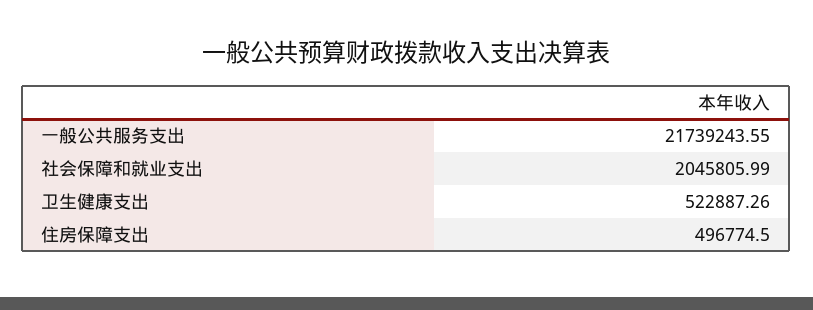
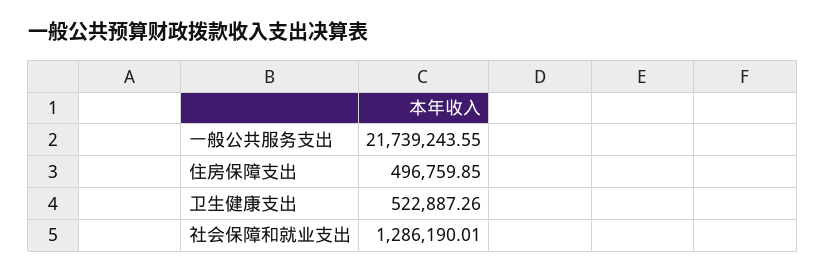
  {
    "一般公共服务支出": 21739243.55,
-   "社会保障和就业支出": 2045805.99,
+   "社会保障和就业支出": 1286190.01,
    "卫生健康支出": 522887.26,
-   "住房保障支出": 496774.5
+   "住房保障支出": 496759.85
  }

